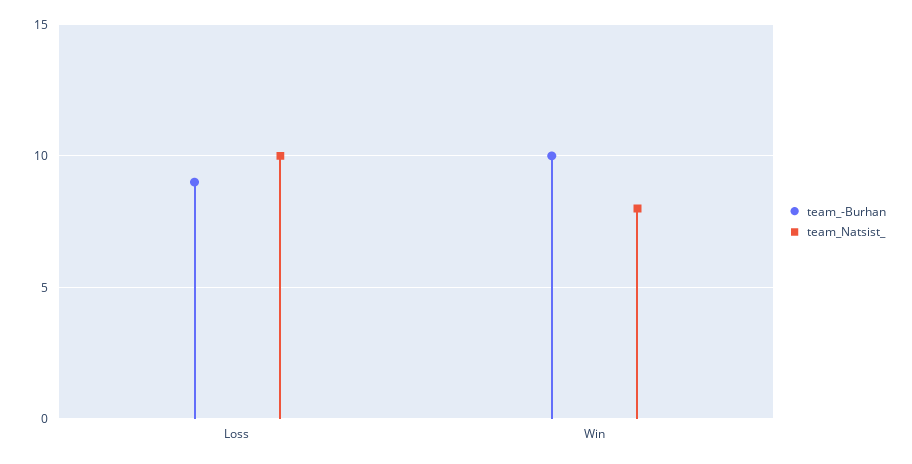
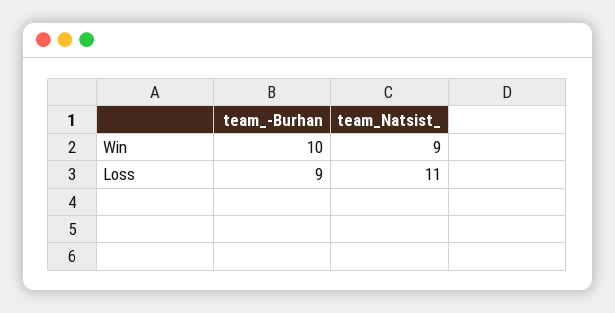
  {
    "team_-Burhan": {
      "Loss": 9,
      "Win": 10
    },
    "team_Natsist_": {
-     "Loss": 10,
+     "Loss": 11,
-     "Win": 8
+     "Win": 9
    }
  }

